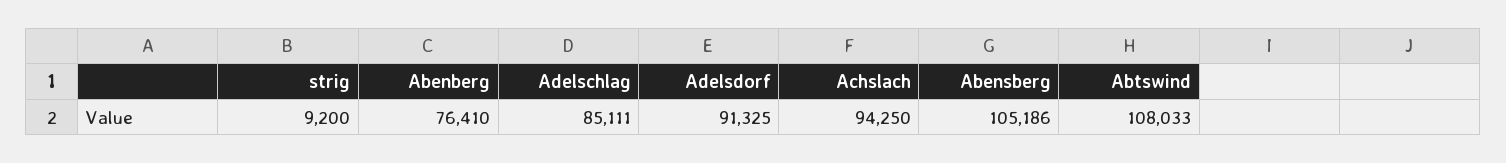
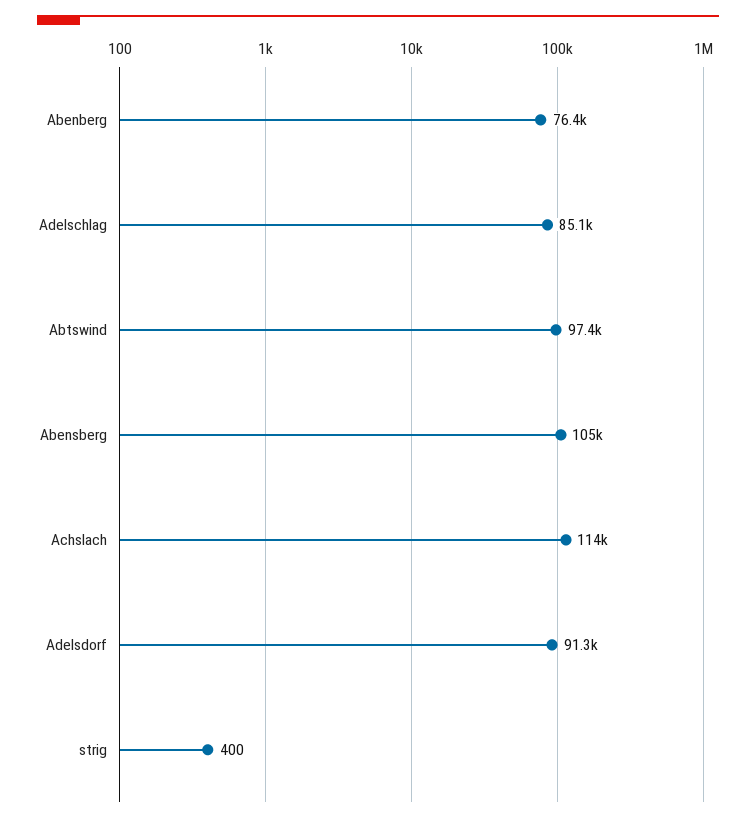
  {
-   "strig": 9200,
+   "strig": 400,
    "Abenberg": 76410,
    "Adelschlag": 85111,
    "Adelsdorf": 91325,
-   "Achslach": 94250,
+   "Achslach": 114000,
    "Abensberg": 105186,
-   "Abtswind": 108033
+   "Abtswind": 97400
  }

